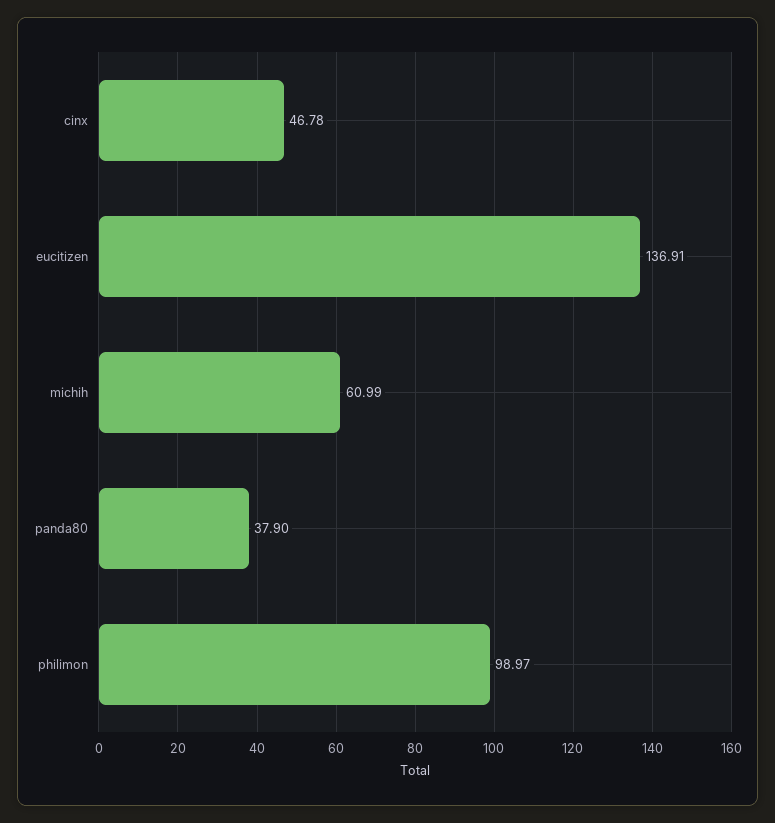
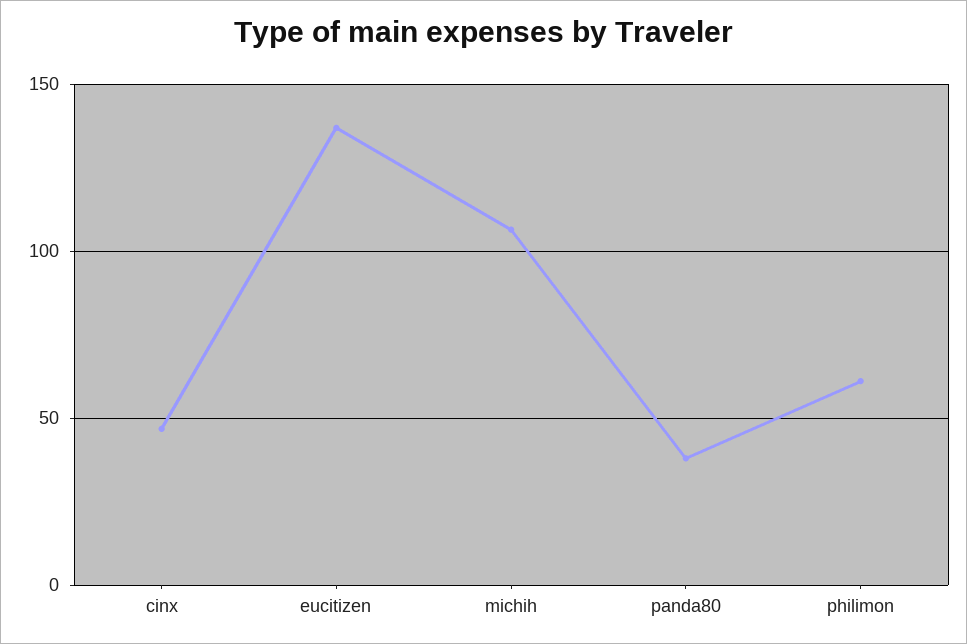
  {
    "cinx": 46.78,
    "eucitizen": 136.91,
-   "michih": 60.99,
+   "michih": 105,
    "panda80": 37.9,
-   "philimon": 98.97
+   "philimon": 60
  }

